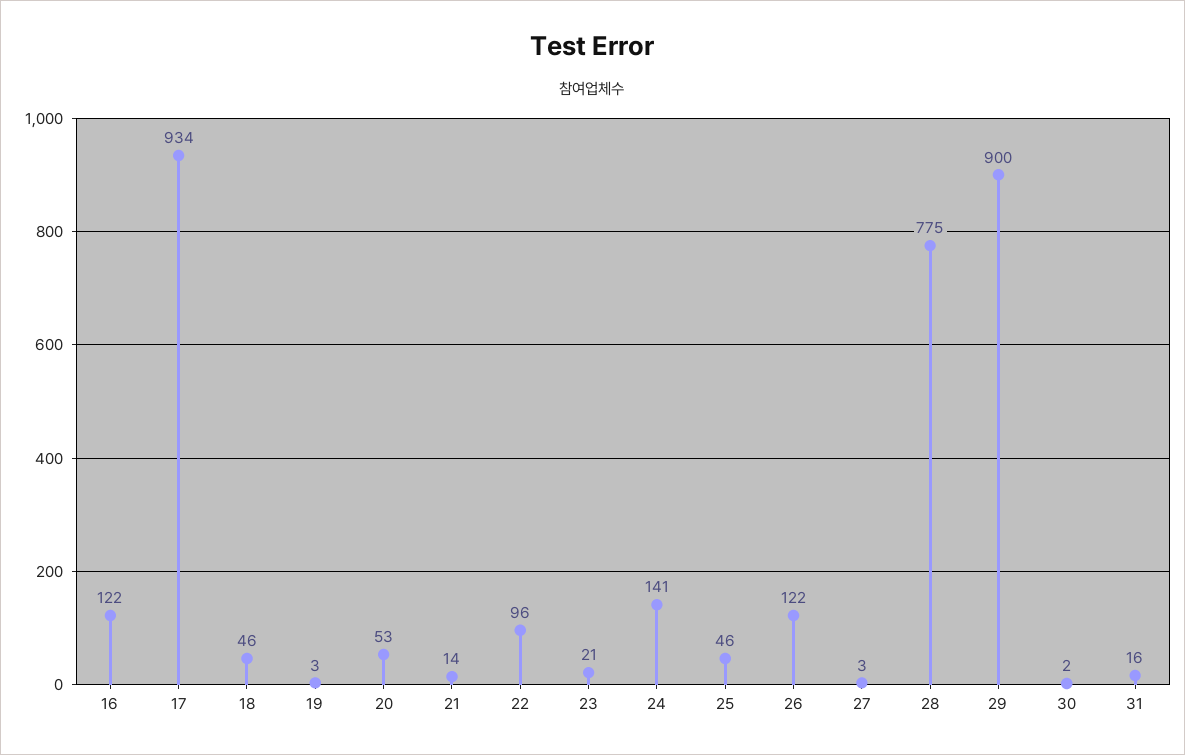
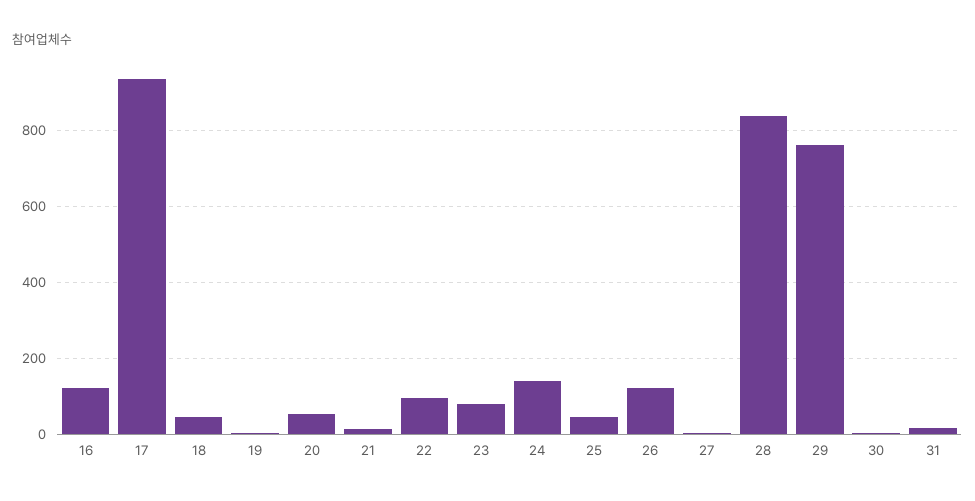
  {
    "16": 122,
    "17": 934,
    "18": 46,
    "19": 3,
    "20": 53,
    "21": 14,
    "22": 96,
-   "23": 21,
+   "23": 80,
    "24": 141,
    "25": 46,
    "26": 122,
    "27": 3,
-   "28": 775,
+   "28": 840,
-   "29": 900,
+   "29": 760,
    "30": 2,
    "31": 16
  }

